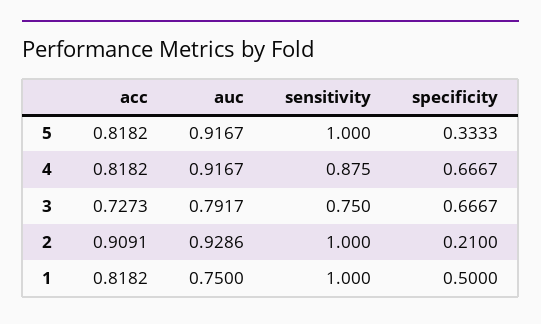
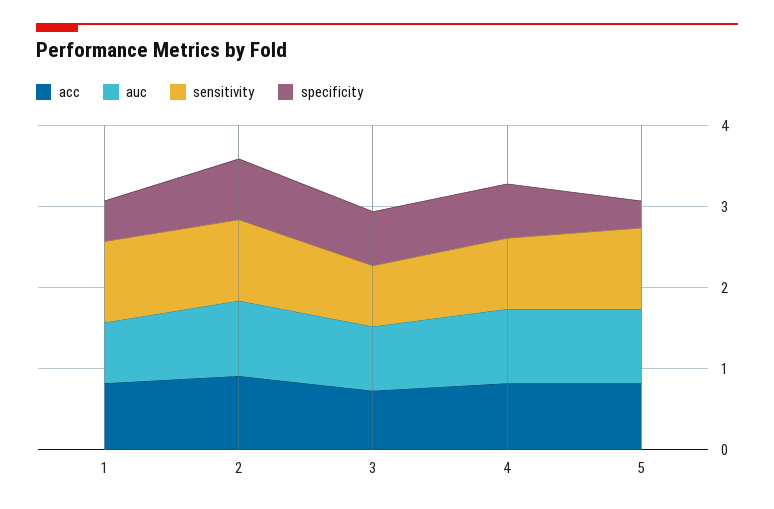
  {
    "acc": {
      "5": 0.8182,
      "4": 0.8182,
      "3": 0.7273,
      "2": 0.9091,
      "1": 0.8182
    },
    "auc": {
      "5": 0.9167,
      "4": 0.9167,
      "3": 0.7917,
      "2": 0.9286,
      "1": 0.75
    },
    "sensitivity": {
      "5": 1,
      "4": 0.875,
      "3": 0.75,
      "2": 1,
      "1": 1
    },
    "specificity": {
      "5": 0.3333,
      "4": 0.6667,
      "3": 0.6667,
-     "2": 0.21,
+     "2": 0.8,
      "1": 0.5
    }
  }

